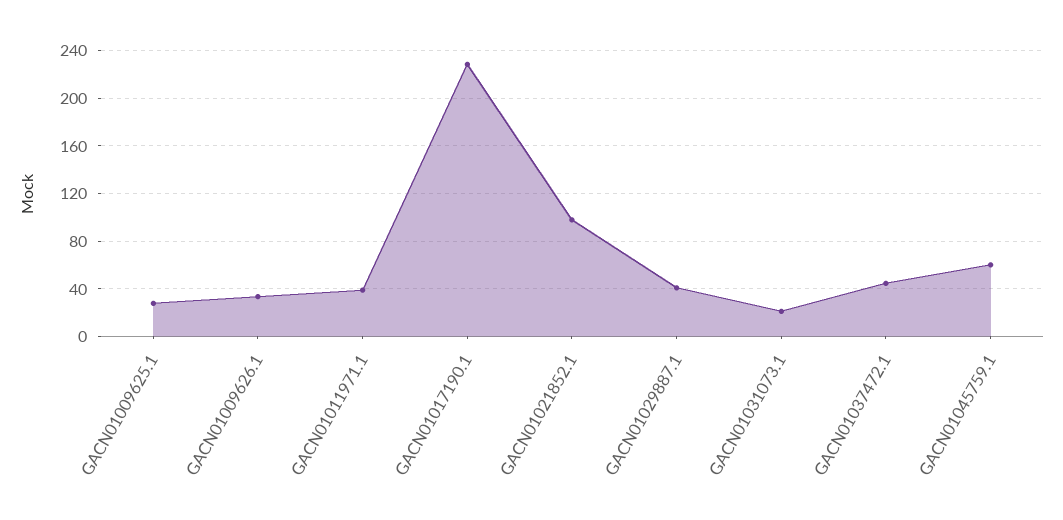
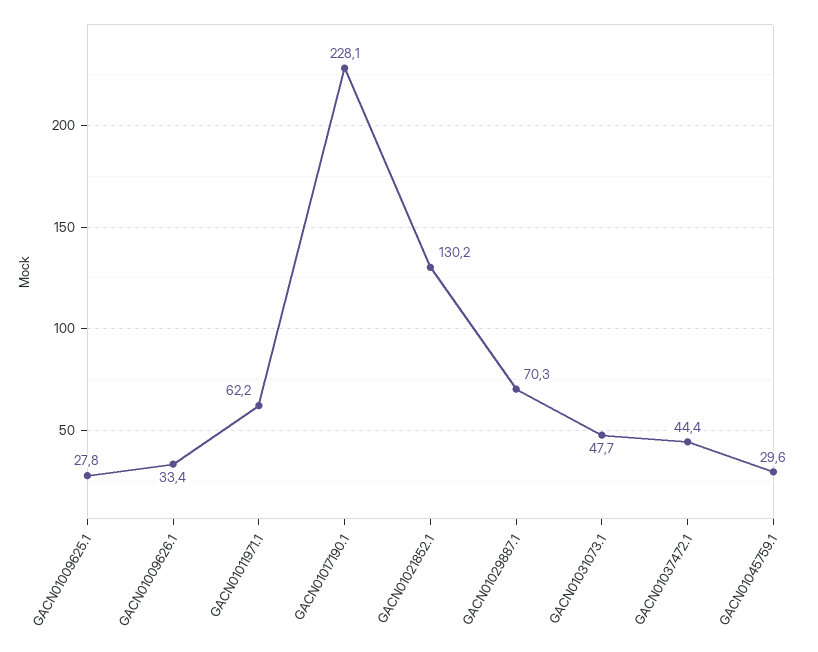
  {
    "GACN01009625.1": 27.8,
    "GACN01009626.1": 33.4,
-   "GACN01011971.1": 40,
+   "GACN01011971.1": 62.2,
    "GACN01017190.1": 228.1,
-   "GACN01021852.1": 100,
+   "GACN01021852.1": 130.2,
-   "GACN01029887.1": 40,
+   "GACN01029887.1": 70.3,
-   "GACN01031073.1": 20,
+   "GACN01031073.1": 47.7,
    "GACN01037472.1": 44.4,
-   "GACN01045759.1": 60
+   "GACN01045759.1": 29.6
  }

